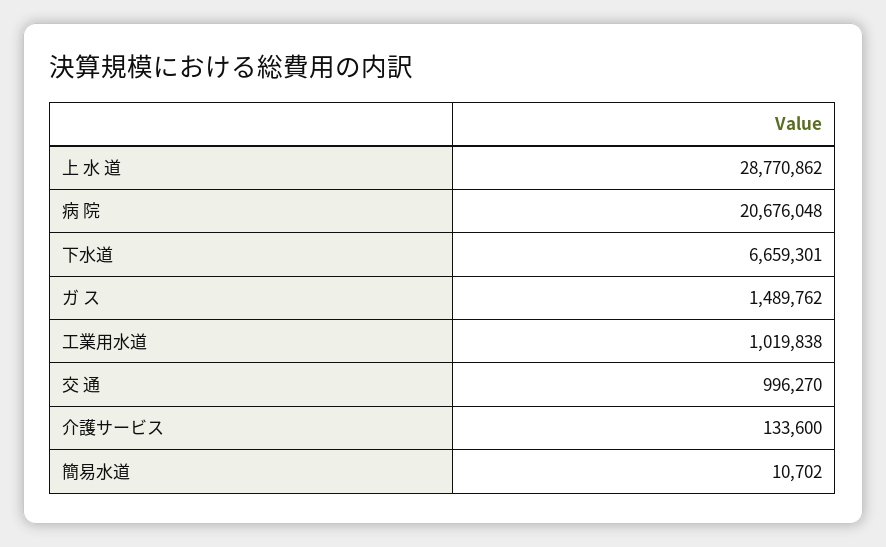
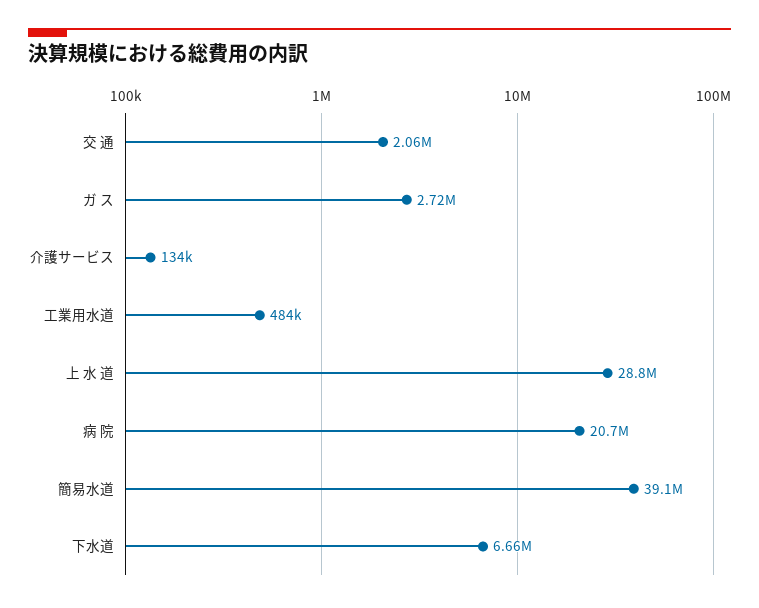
  {
    "上 水 道": 28770862,
    "病 院": 20676048,
    "下水道": 6659301,
-   "ガ ス": 1489762,
+   "ガ ス": 2720000,
-   "工業用水道": 1019838,
+   "工業用水道": 484000,
-   "交 通": 996270,
+   "交 通": 2060000,
    "介護サービス": 133600,
-   "簡易水道": 10702
+   "簡易水道": 39100000
  }

